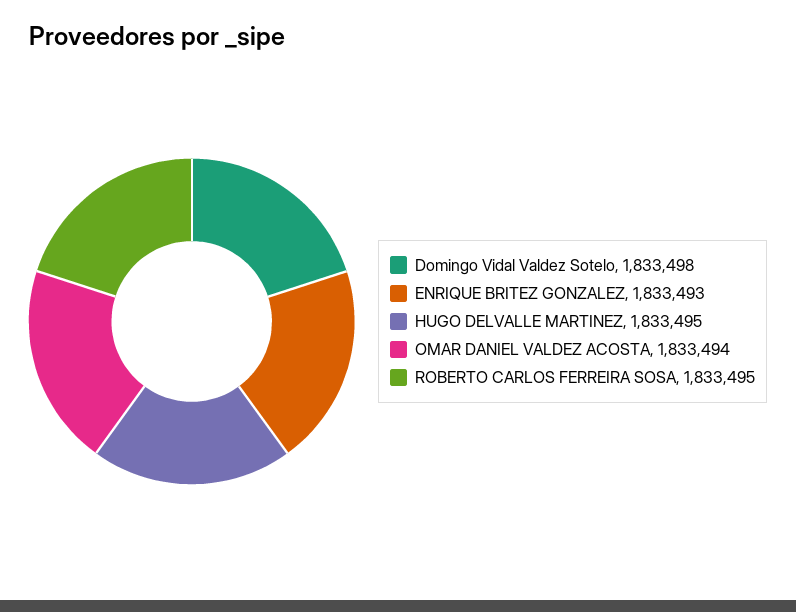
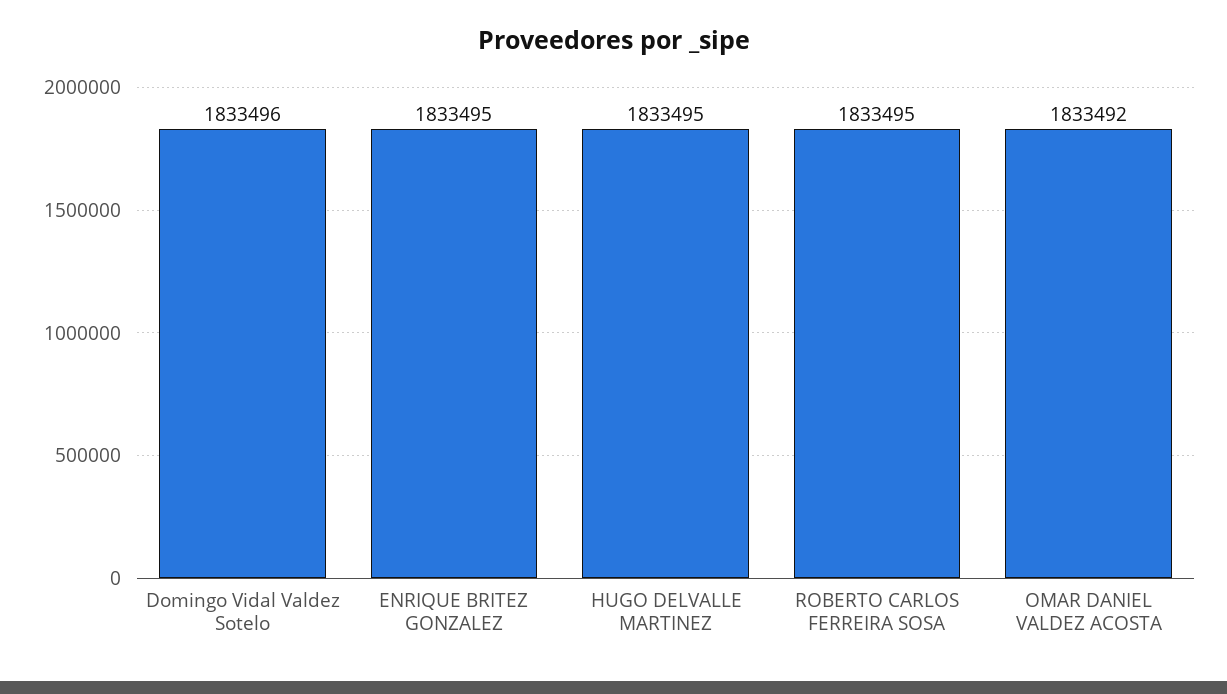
  {
-   "Domingo Vidal Valdez Sotelo": 1833498,
+   "Domingo Vidal Valdez Sotelo": 1833496,
-   "ENRIQUE BRITEZ GONZALEZ": 1833493,
+   "ENRIQUE BRITEZ GONZALEZ": 1833495,
    "HUGO DELVALLE MARTINEZ": 1833495,
-   "OMAR DANIEL VALDEZ ACOSTA": 1833494,
+   "OMAR DANIEL VALDEZ ACOSTA": 1833492,
    "ROBERTO CARLOS FERREIRA SOSA": 1833495
  }

